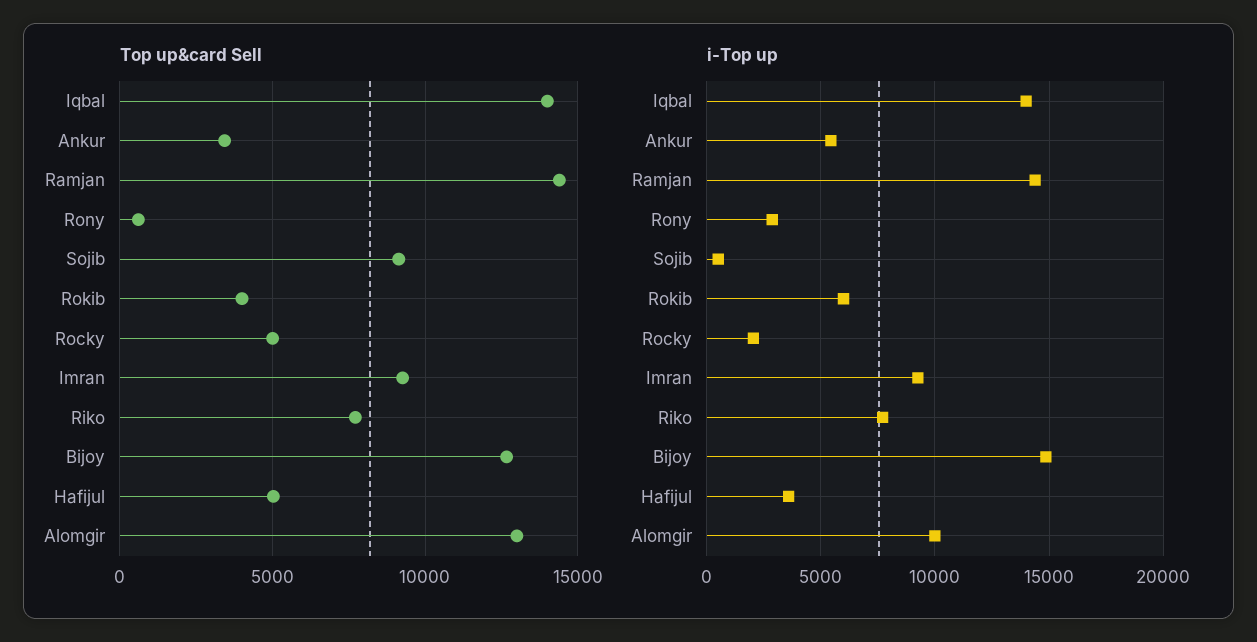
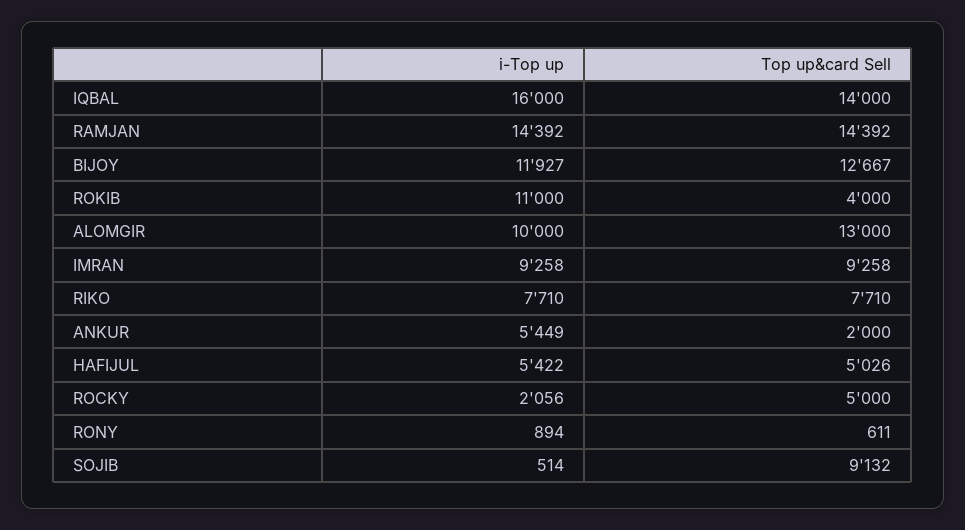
  {
    "Top up&card Sell": {
      "Iqbal": 14000,
-     "Ankur": 3500,
+     "Ankur": 2000,
      "Ramjan": 14392,
      "Rony": 611,
      "Sojib": 9132,
      "Rokib": 4000,
      "Rocky": 5000,
      "Imran": 9258,
      "Riko": 7710,
      "Bijoy": 12667,
      "Hafijul": 5026,
      "Alomgir": 13000
    },
    "i-Top up": {
-     "Iqbal": 14000,
+     "Iqbal": 16000,
      "Ankur": 5449,
      "Ramjan": 14392,
-     "Rony": 3000,
+     "Rony": 894,
      "Sojib": 514,
-     "Rokib": 6000,
+     "Rokib": 11000,
      "Rocky": 2056,
      "Imran": 9258,
      "Riko": 7710,
-     "Bijoy": 15000,
+     "Bijoy": 11927,
-     "Hafijul": 3500,
+     "Hafijul": 5422,
      "Alomgir": 10000
    }
  }

